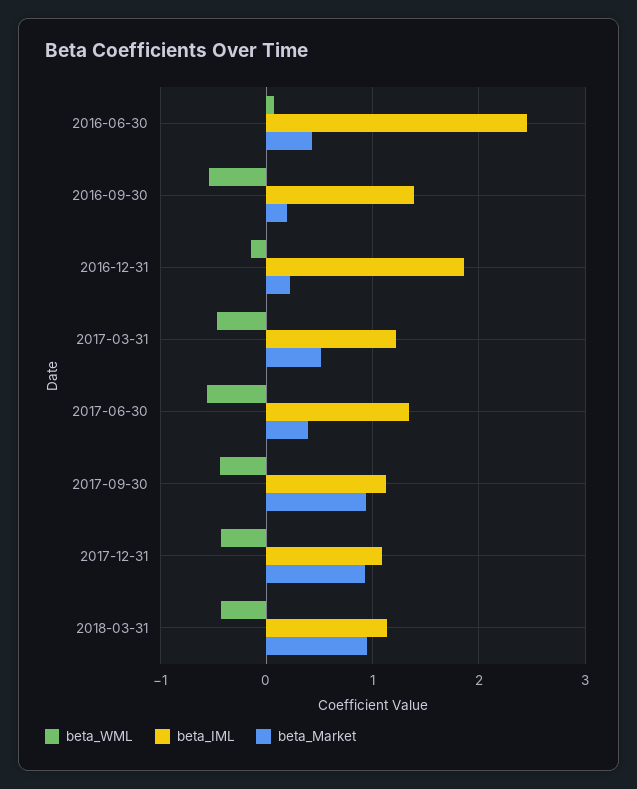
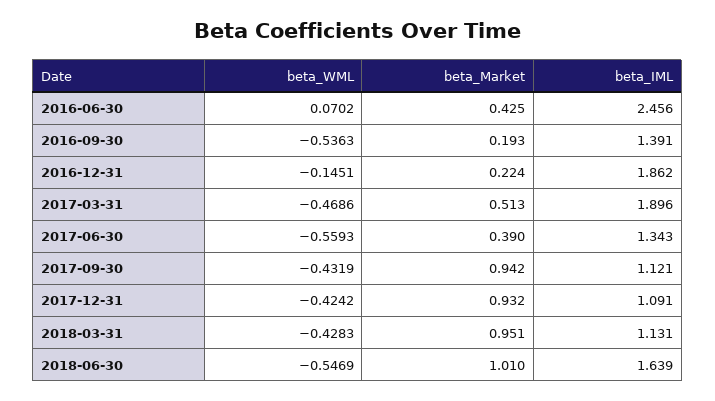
  {
    "beta_WML": {
      "2016-06-30": 0.0702,
      "2016-09-30": -0.5363,
      "2016-12-31": -0.1451,
      "2017-03-31": -0.4686,
      "2017-06-30": -0.5593,
      "2017-09-30": -0.4319,
      "2017-12-31": -0.4242,
-     "2018-03-31": -0.4283
+     "2018-03-31": -0.4283,
+     "2018-06-30": -0.5469
    },
    "beta_IML": {
      "2016-06-30": 2.456,
      "2016-09-30": 1.391,
      "2016-12-31": 1.862,
-     "2017-03-31": 1.2,
+     "2017-03-31": 1.896,
      "2017-06-30": 1.343,
      "2017-09-30": 1.121,
      "2017-12-31": 1.091,
-     "2018-03-31": 1.131
+     "2018-03-31": 1.131,
+     "2018-06-30": 1.639
    },
    "beta_Market": {
      "2016-06-30": 0.425,
      "2016-09-30": 0.193,
      "2016-12-31": 0.224,
      "2017-03-31": 0.513,
      "2017-06-30": 0.39,
      "2017-09-30": 0.942,
      "2017-12-31": 0.932,
-     "2018-03-31": 0.951
+     "2018-03-31": 0.951,
+     "2018-06-30": 1.01
    }
  }

